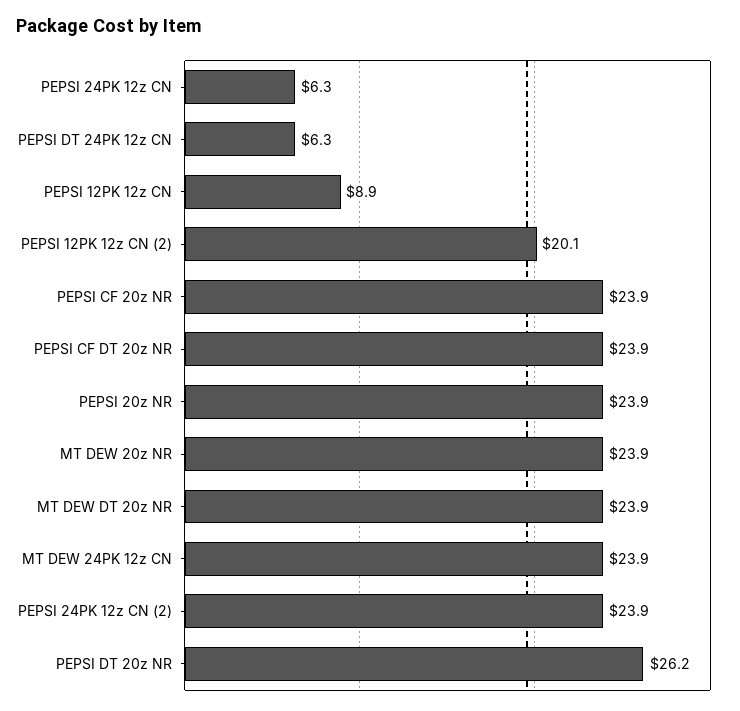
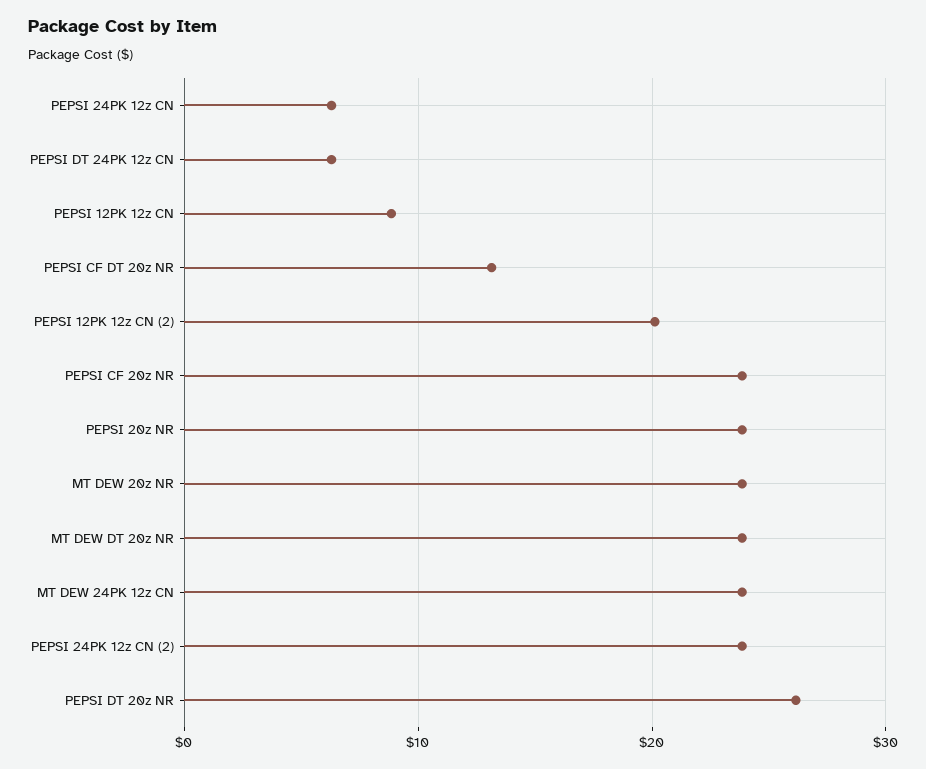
  {
    "PEPSI 24PK 12z CN": 6.3,
    "PEPSI DT 24PK 12z CN": 6.3,
    "PEPSI 12PK 12z CN": 8.9,
    "PEPSI 12PK 12z CN (2)": 20.1,
    "PEPSI CF 20z NR": 23.9,
-   "PEPSI CF DT 20z NR": 23.9,
+   "PEPSI CF DT 20z NR": 13,
    "PEPSI 20z NR": 23.9,
    "MT DEW 20z NR": 23.9,
    "MT DEW DT 20z NR": 23.9,
    "MT DEW 24PK 12z CN": 23.9,
    "PEPSI 24PK 12z CN (2)": 23.9,
    "PEPSI DT 20z NR": 26.2
  }

